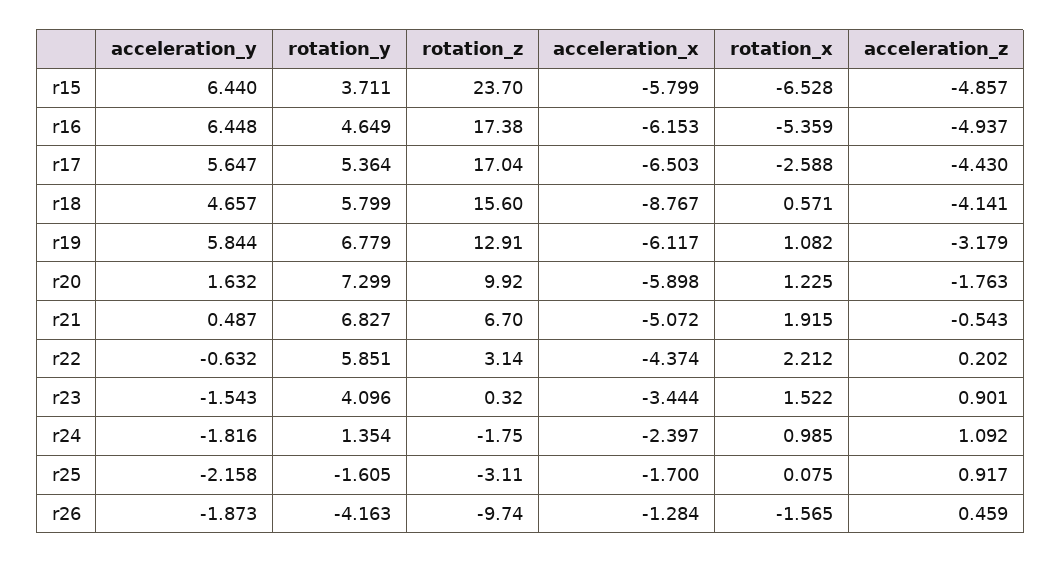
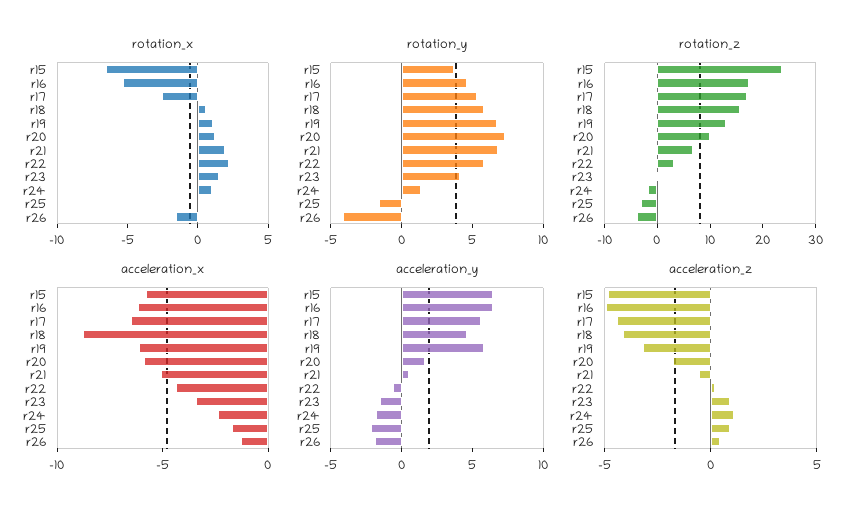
  {
    "acceleration_y": {
      "r15": 6.44,
      "r16": 6.448,
      "r17": 5.647,
      "r18": 4.657,
      "r19": 5.844,
      "r20": 1.632,
      "r21": 0.487,
      "r22": -0.632,
      "r23": -1.543,
      "r24": -1.816,
      "r25": -2.158,
      "r26": -1.873
    },
    "rotation_y": {
      "r15": 3.711,
      "r16": 4.649,
      "r17": 5.364,
      "r18": 5.799,
      "r19": 6.779,
      "r20": 7.299,
      "r21": 6.827,
      "r22": 5.851,
      "r23": 4.096,
      "r24": 1.354,
      "r25": -1.605,
      "r26": -4.163
    },
    "rotation_z": {
      "r15": 23.7,
      "r16": 17.38,
      "r17": 17.04,
      "r18": 15.6,
      "r19": 12.91,
      "r20": 9.92,
      "r21": 6.7,
      "r22": 3.14,
      "r23": 0.32,
      "r24": -1.75,
      "r25": -3.11,
-     "r26": -9.74
+     "r26": -4
    },
    "acceleration_x": {
      "r15": -5.799,
      "r16": -6.153,
      "r17": -6.503,
      "r18": -8.767,
      "r19": -6.117,
      "r20": -5.898,
      "r21": -5.072,
      "r22": -4.374,
      "r23": -3.444,
      "r24": -2.397,
      "r25": -1.7,
      "r26": -1.284
    },
    "rotation_x": {
      "r15": -6.528,
      "r16": -5.359,
      "r17": -2.588,
      "r18": 0.571,
      "r19": 1.082,
      "r20": 1.225,
      "r21": 1.915,
      "r22": 2.212,
      "r23": 1.522,
      "r24": 0.985,
      "r25": 0.075,
      "r26": -1.565
    },
    "acceleration_z": {
      "r15": -4.857,
      "r16": -4.937,
      "r17": -4.43,
      "r18": -4.141,
      "r19": -3.179,
      "r20": -1.763,
      "r21": -0.543,
      "r22": 0.202,
      "r23": 0.901,
      "r24": 1.092,
      "r25": 0.917,
      "r26": 0.459
    }
  }

